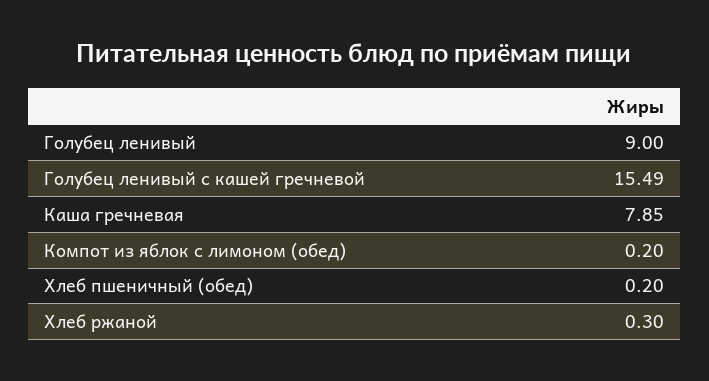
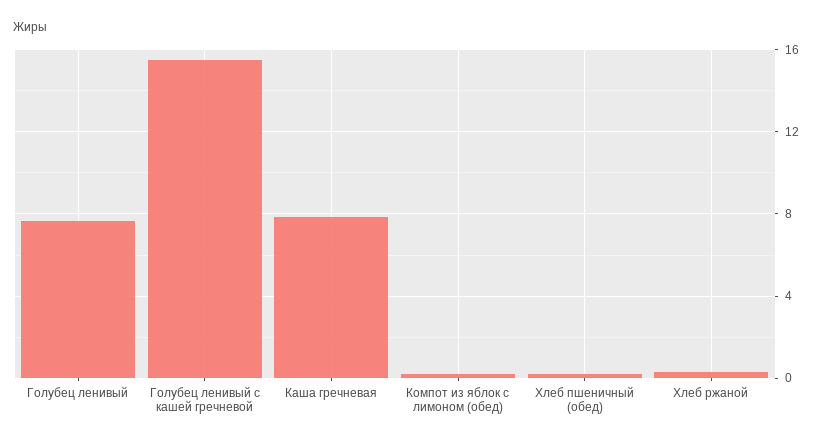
  {
-   "Голубец ленивый": 9,
+   "Голубец ленивый": 7.5,
    "Голубец ленивый с кашей гречневой": 15.49,
    "Каша гречневая": 7.85,
    "Компот из яблок с лимоном (обед)": 0.2,
    "Хлеб пшеничный (обед)": 0.2,
    "Хлеб ржаной": 0.3
  }

